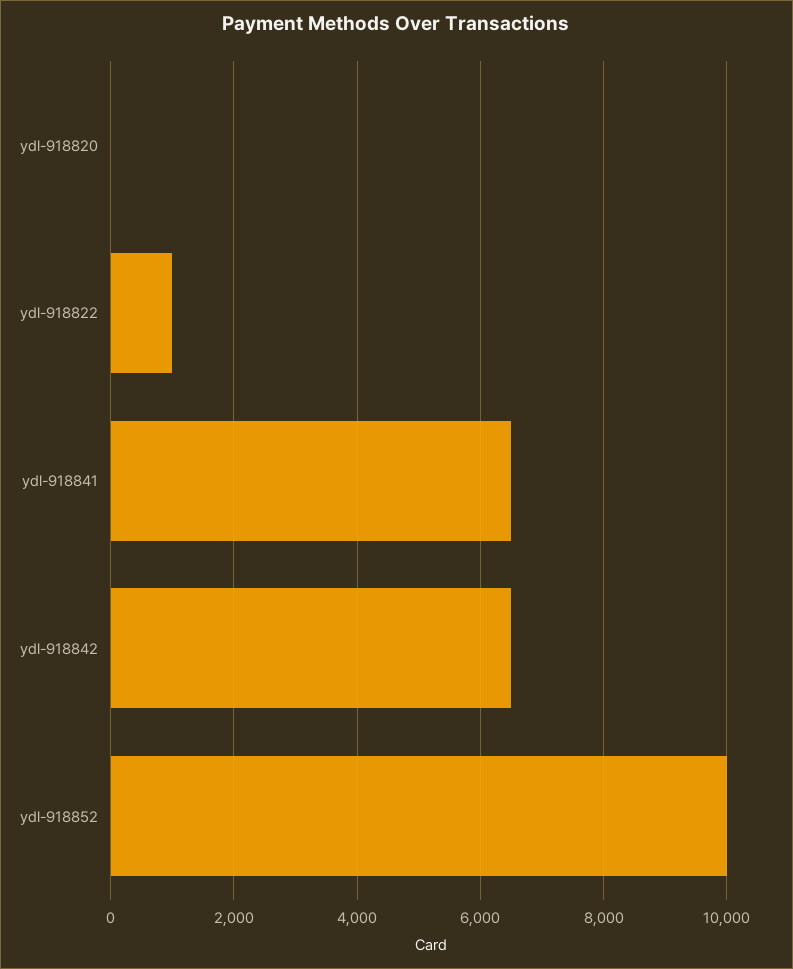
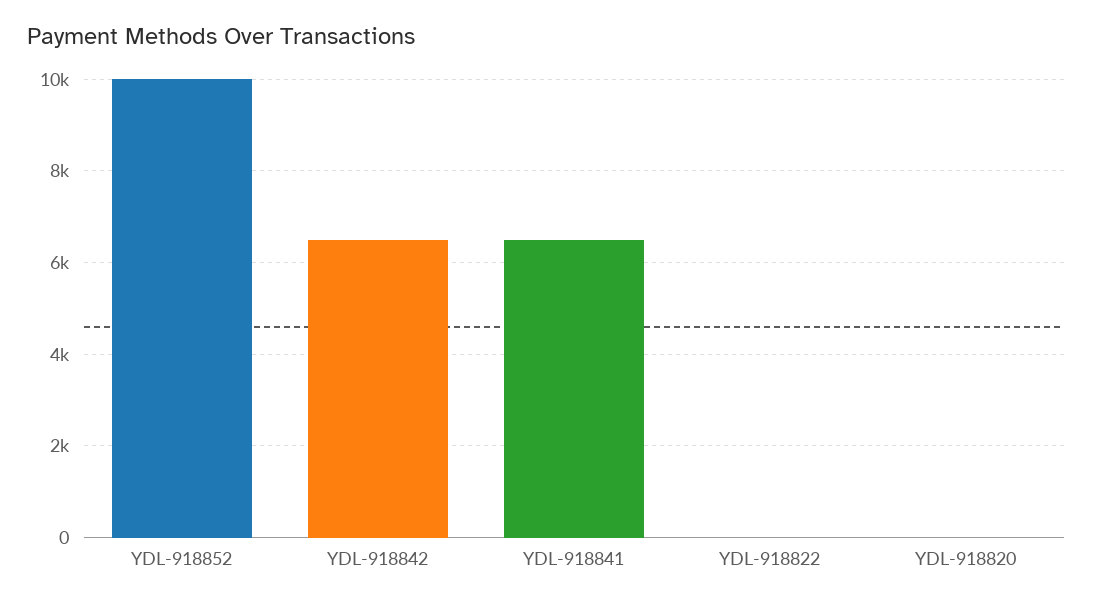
  {
    "ydl-918820": 0,
-   "ydl-918822": 1000,
+   "ydl-918822": 0,
    "ydl-918841": 6600,
    "ydl-918842": 6600,
    "ydl-918852": 10000
  }

